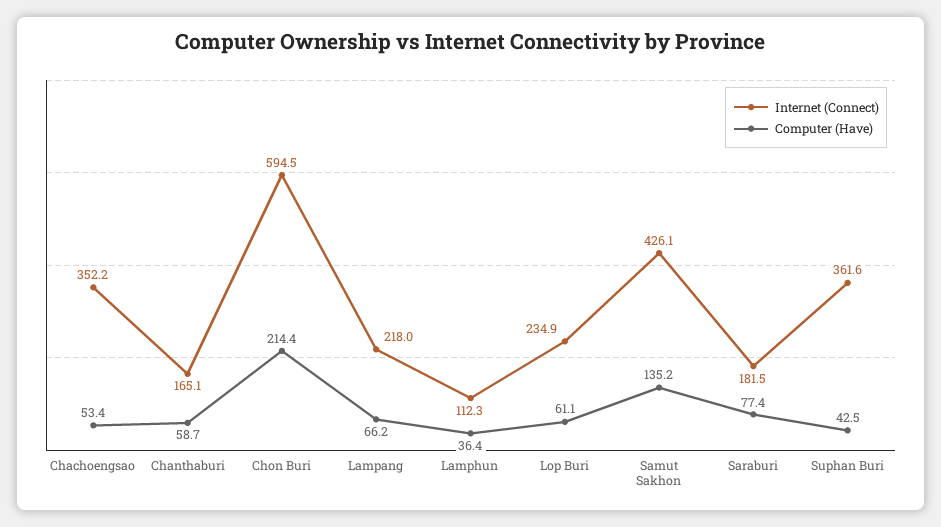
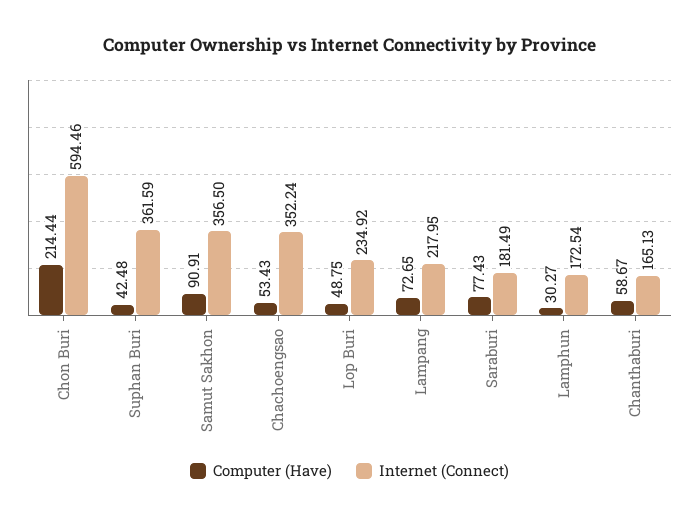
  {
    "Internet (Connect)": {
      "Chachoengsao": 352.24,
      "Chanthaburi": 165.13,
      "Chon Buri": 594.46,
      "Lampang": 217.95,
-     "Lamphun": 112.3,
+     "Lamphun": 172.54,
      "Lop Buri": 234.92,
-     "Samut Sakhon": 426.1,
+     "Samut Sakhon": 356.5,
      "Saraburi": 181.49,
      "Suphan Buri": 361.59
    },
    "Computer (Have)": {
      "Chachoengsao": 53.43,
      "Chanthaburi": 58.67,
      "Chon Buri": 214.44,
-     "Lampang": 66.2,
+     "Lampang": 72.65,
-     "Lamphun": 36.4,
+     "Lamphun": 30.27,
-     "Lop Buri": 61.1,
+     "Lop Buri": 48.75,
-     "Samut Sakhon": 135.2,
+     "Samut Sakhon": 90.91,
      "Saraburi": 77.43,
      "Suphan Buri": 42.48
    }
  }

